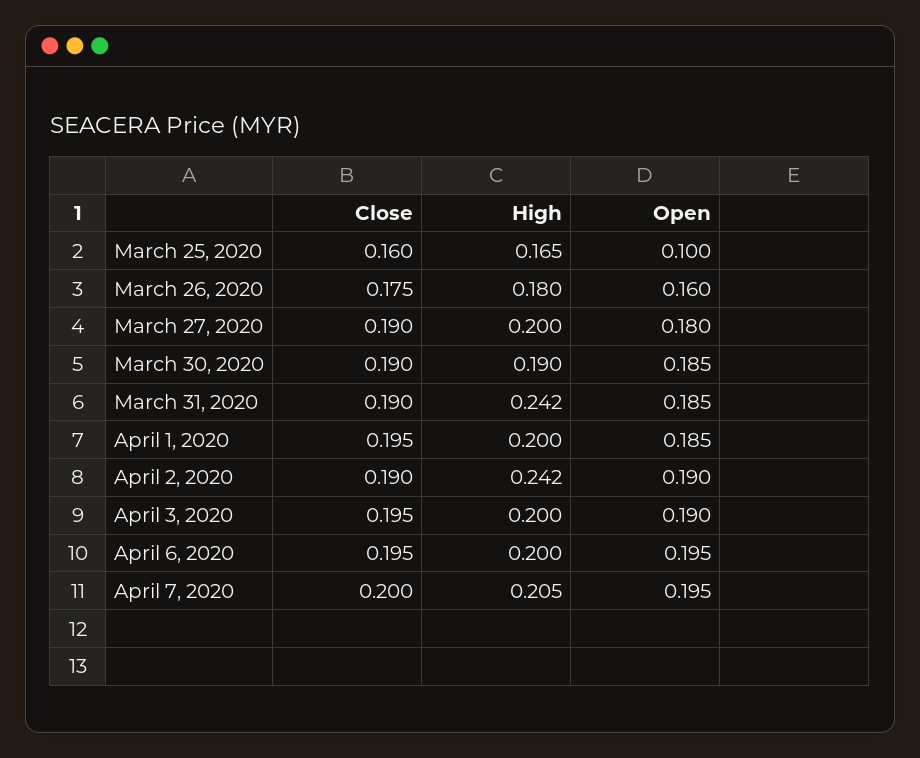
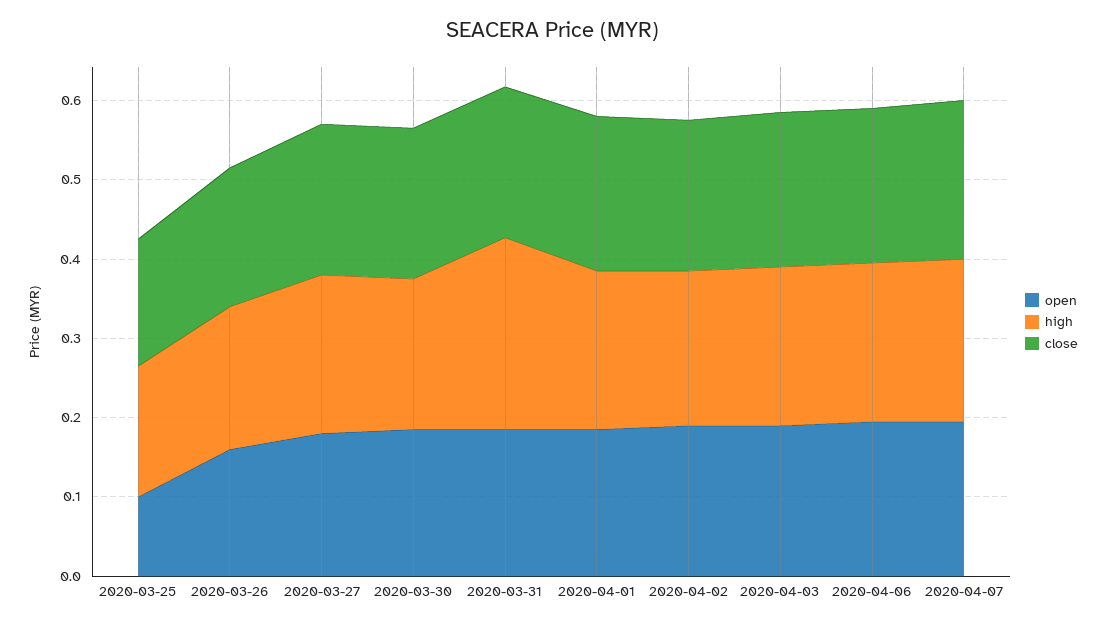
  {
    "Close": {
      "March 25, 2020": 0.16,
      "March 26, 2020": 0.175,
      "March 27, 2020": 0.19,
      "March 30, 2020": 0.19,
      "March 31, 2020": 0.19,
      "April 1, 2020": 0.195,
      "April 2, 2020": 0.19,
      "April 3, 2020": 0.195,
      "April 6, 2020": 0.195,
      "April 7, 2020": 0.2
    },
    "High": {
      "March 25, 2020": 0.165,
      "March 26, 2020": 0.18,
      "March 27, 2020": 0.2,
      "March 30, 2020": 0.19,
      "March 31, 2020": 0.242,
      "April 1, 2020": 0.2,
-     "April 2, 2020": 0.242,
+     "April 2, 2020": 0.2,
      "April 3, 2020": 0.2,
      "April 6, 2020": 0.2,
      "April 7, 2020": 0.205
    },
    "Open": {
      "March 25, 2020": 0.1,
      "March 26, 2020": 0.16,
      "March 27, 2020": 0.18,
      "March 30, 2020": 0.185,
      "March 31, 2020": 0.185,
      "April 1, 2020": 0.185,
      "April 2, 2020": 0.19,
      "April 3, 2020": 0.19,
      "April 6, 2020": 0.195,
      "April 7, 2020": 0.195
    }
  }

